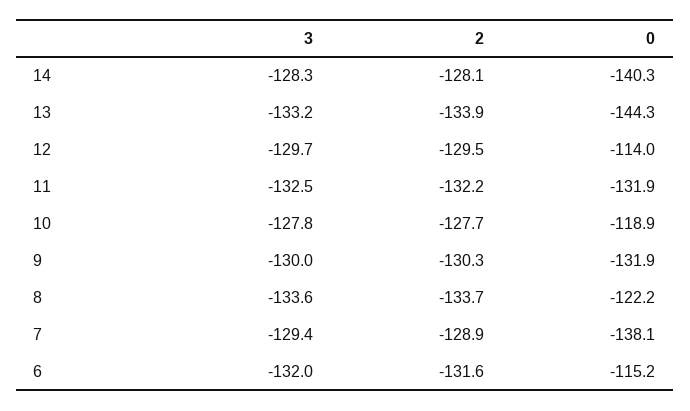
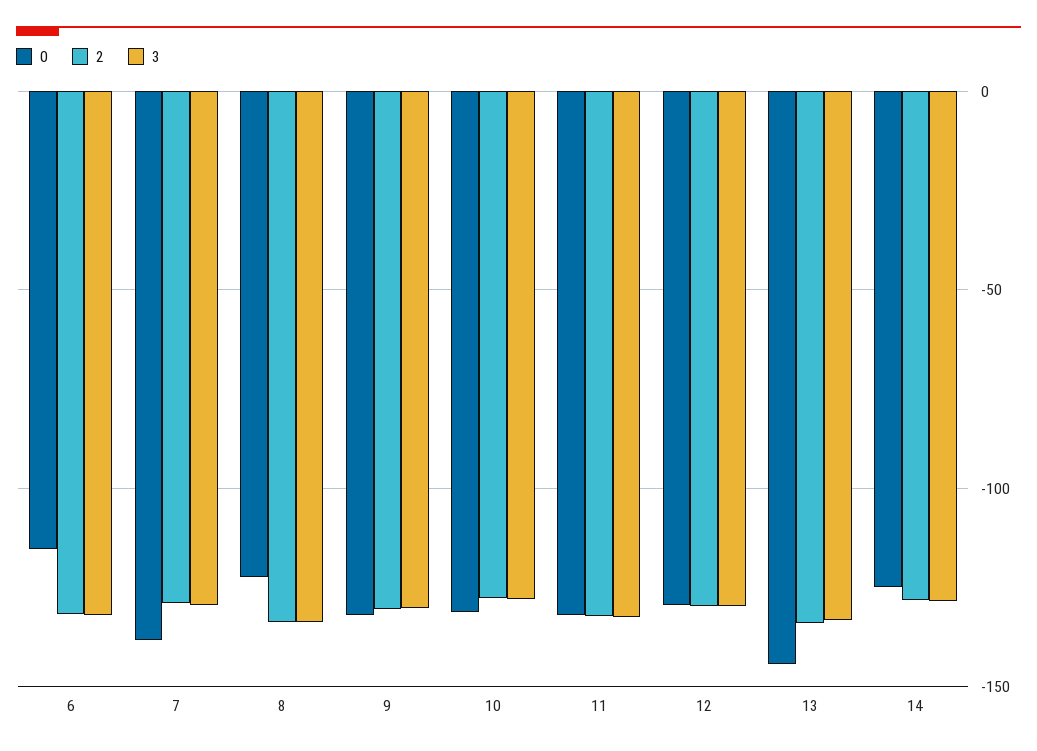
  {
    "3": {
      "14": -128.3,
      "13": -133.2,
      "12": -129.7,
      "11": -132.5,
      "10": -127.8,
      "9": -130,
      "8": -133.6,
      "7": -129.4,
      "6": -132
    },
    "2": {
      "14": -128.1,
      "13": -133.9,
      "12": -129.5,
      "11": -132.2,
      "10": -127.7,
      "9": -130.3,
      "8": -133.7,
      "7": -128.9,
      "6": -131.6
    },
    "0": {
-     "14": -140.3,
+     "14": -125,
      "13": -144.3,
-     "12": -114,
+     "12": -130,
      "11": -131.9,
-     "10": -118.9,
+     "10": -130,
      "9": -131.9,
      "8": -122.2,
      "7": -138.1,
      "6": -115.2
    }
  }

